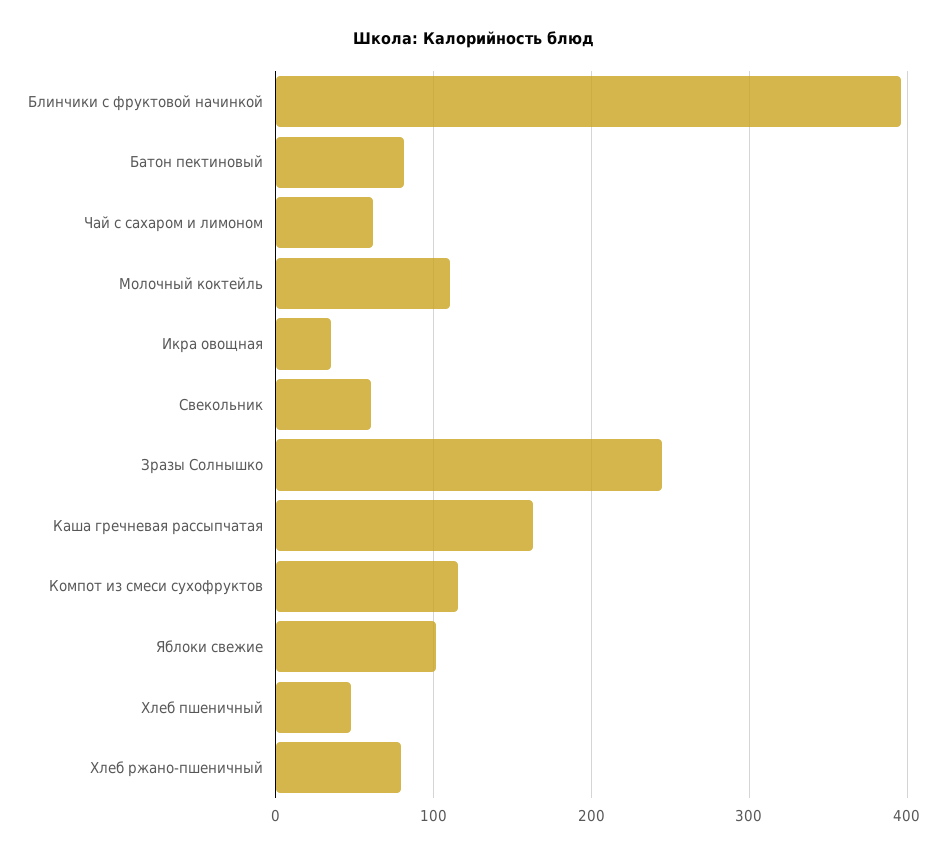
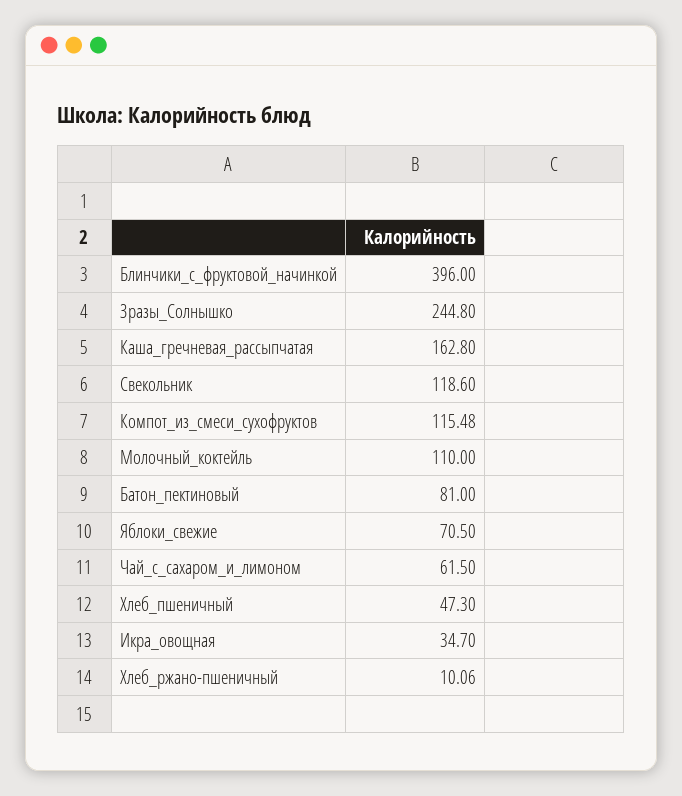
  {
    "Блинчики с фруктовой начинкой": 396,
    "Батон пектиновый": 81,
    "Чай с сахаром и лимоном": 61.5,
    "Молочный коктейль": 110,
    "Икра овощная": 34.7,
-   "Свекольник": 60,
+   "Свекольник": 118.6,
    "Зразы Солнышко": 244.8,
    "Каша гречневая рассыпчатая": 162.8,
    "Компот из смеси сухофруктов": 115.48,
-   "Яблоки свежие": 100,
+   "Яблоки свежие": 70.5,
    "Хлеб пшеничный": 47.3,
-   "Хлеб ржано-пшеничный": 80
+   "Хлеб ржано-пшеничный": 10.06
  }

